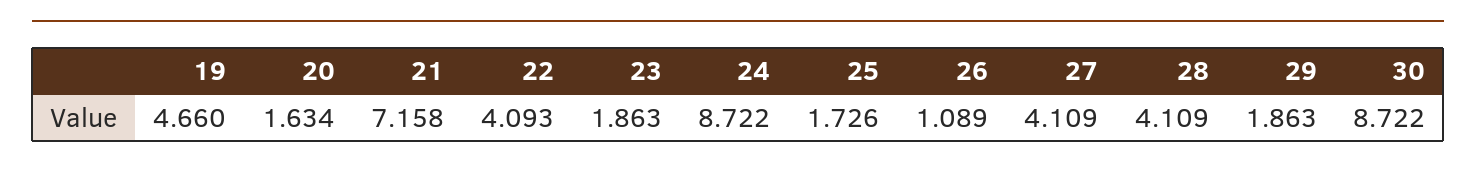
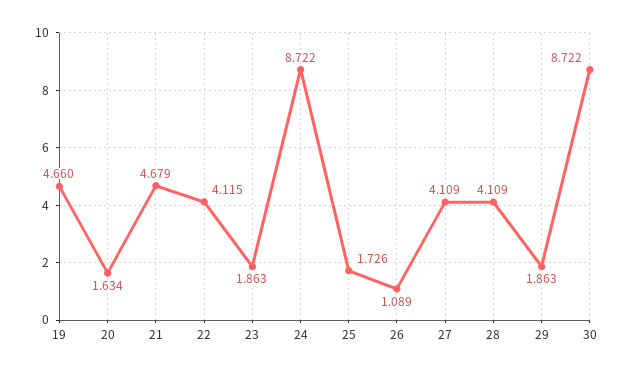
  {
    "19": 4.66,
    "20": 1.634,
-   "21": 7.158,
+   "21": 4.679,
-   "22": 4.093,
+   "22": 4.115,
    "23": 1.863,
    "24": 8.722,
    "25": 1.726,
    "26": 1.089,
    "27": 4.109,
    "28": 4.109,
    "29": 1.863,
    "30": 8.722
  }

